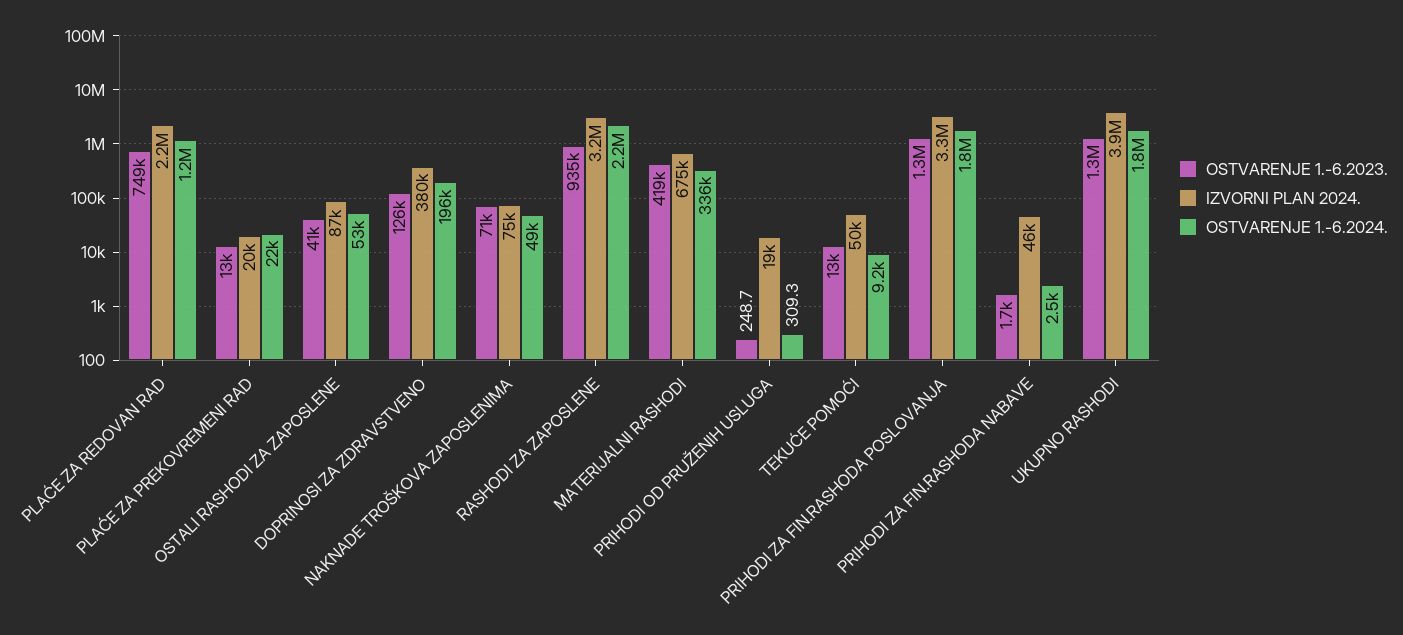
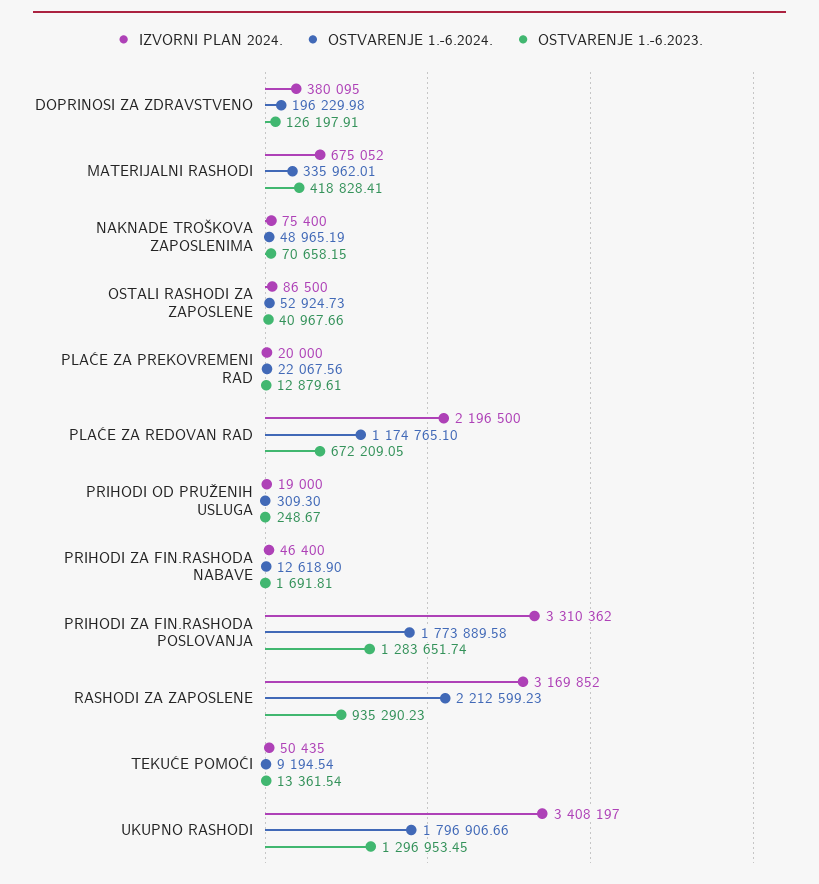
  {
    "OSTVARENJE 1.-6.2023.": {
-     "PLAĆE ZA REDOVAN RAD": 749000,
+     "PLAĆE ZA REDOVAN RAD": 672209.05,
      "PLAĆE ZA PREKOVREMENI RAD": 12879.61,
      "OSTALI RASHODI ZA ZAPOSLENE": 40967.66,
      "DOPRINOSI ZA ZDRAVSTVENO": 126197.91,
      "NAKNADE TROŠKOVA ZAPOSLENIMA": 70658.15,
      "RASHODI ZA ZAPOSLENE": 935290.23,
      "MATERIJALNI RASHODI": 418828.41,
      "PRIHODI OD PRUŽENIH USLUGA": 248.67,
      "TEKUĆE POMOĆI": 13361.54,
      "PRIHODI ZA FIN.RASHODA POSLOVANJA": 1283651.74,
      "PRIHODI ZA FIN.RASHODA NABAVE": 1691.81,
      "UKUPNO RASHODI": 1296953.45
    },
    "IZVORNI PLAN 2024.": {
      "PLAĆE ZA REDOVAN RAD": 2196500,
      "PLAĆE ZA PREKOVREMENI RAD": 20000,
      "OSTALI RASHODI ZA ZAPOSLENE": 86500,
      "DOPRINOSI ZA ZDRAVSTVENO": 380095,
      "NAKNADE TROŠKOVA ZAPOSLENIMA": 75400,
      "RASHODI ZA ZAPOSLENE": 3169852,
      "MATERIJALNI RASHODI": 675052,
      "PRIHODI OD PRUŽENIH USLUGA": 19000,
      "TEKUĆE POMOĆI": 50435,
      "PRIHODI ZA FIN.RASHODA POSLOVANJA": 3310362,
      "PRIHODI ZA FIN.RASHODA NABAVE": 46400,
-     "UKUPNO RASHODI": 3900000
+     "UKUPNO RASHODI": 3408197
    },
    "OSTVARENJE 1.-6.2024.": {
      "PLAĆE ZA REDOVAN RAD": 1174765.1,
      "PLAĆE ZA PREKOVREMENI RAD": 22067.56,
      "OSTALI RASHODI ZA ZAPOSLENE": 52924.73,
      "DOPRINOSI ZA ZDRAVSTVENO": 196229.98,
      "NAKNADE TROŠKOVA ZAPOSLENIMA": 48965.19,
      "RASHODI ZA ZAPOSLENE": 2212599.23,
      "MATERIJALNI RASHODI": 335962.01,
      "PRIHODI OD PRUŽENIH USLUGA": 309.3,
      "TEKUĆE POMOĆI": 9194.54,
      "PRIHODI ZA FIN.RASHODA POSLOVANJA": 1773889.58,
-     "PRIHODI ZA FIN.RASHODA NABAVE": 2500,
+     "PRIHODI ZA FIN.RASHODA NABAVE": 12618.9,
      "UKUPNO RASHODI": 1796906.66
    }
  }

